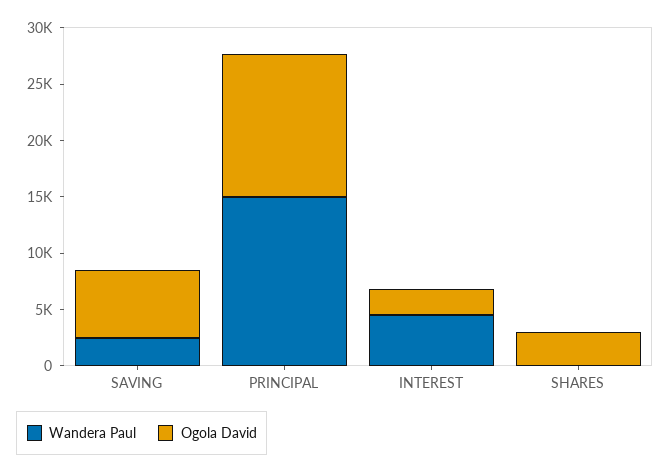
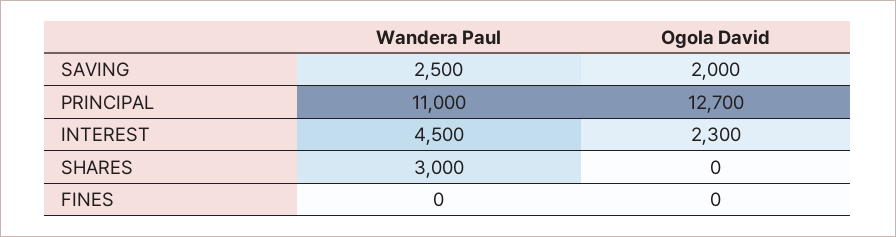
  {
    "Wandera Paul": {
      "SAVING": 2500,
-     "PRINCIPAL": 15000,
+     "PRINCIPAL": 11000,
      "INTEREST": 4500,
-     "SHARES": 0
+     "SHARES": 3000,
+     "FINES": 0
    },
    "Ogola David": {
-     "SAVING": 6000,
+     "SAVING": 2000,
      "PRINCIPAL": 12700,
      "INTEREST": 2300,
-     "SHARES": 3000
+     "SHARES": 0,
+     "FINES": 0
    }
  }

